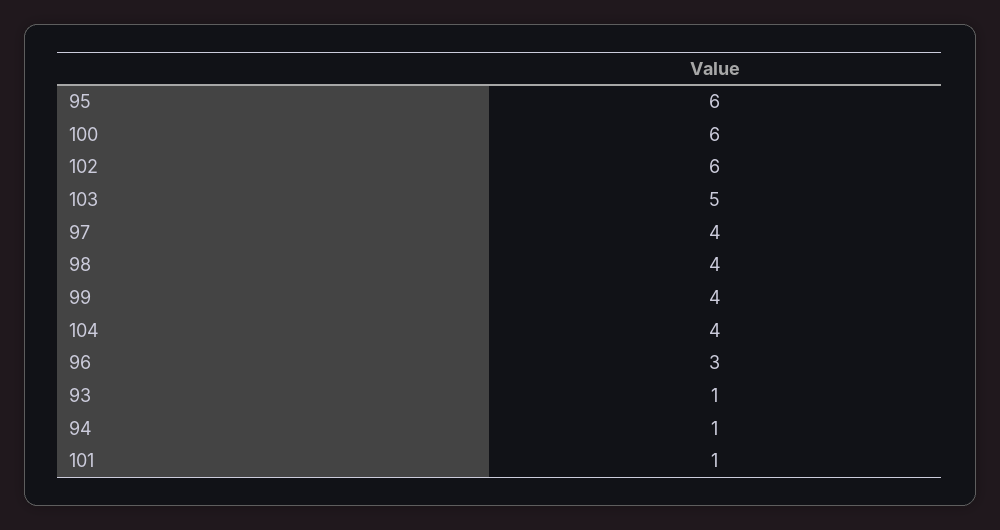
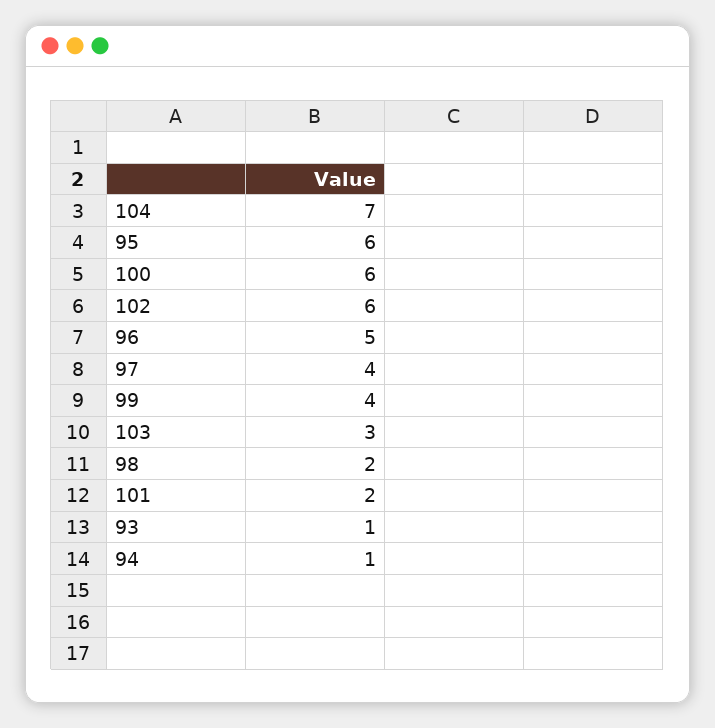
  {
    "95": 6,
    "100": 6,
    "102": 6,
-   "103": 5,
+   "103": 3,
    "97": 4,
-   "98": 4,
+   "98": 2,
    "99": 4,
-   "104": 4,
+   "104": 7,
-   "96": 3,
+   "96": 5,
    "93": 1,
    "94": 1,
-   "101": 1
+   "101": 2
  }

